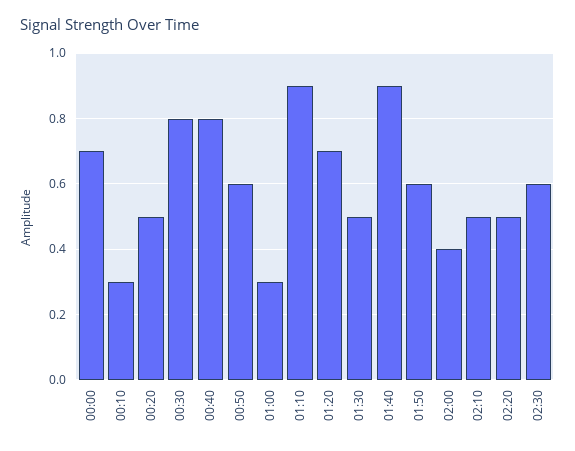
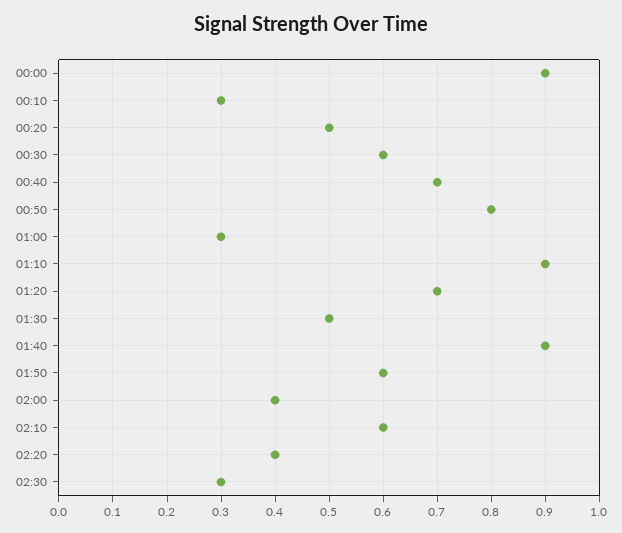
  {
-   "00:00": 0.7,
+   "00:00": 0.9,
    "00:10": 0.3,
    "00:20": 0.5,
-   "00:30": 0.8,
+   "00:30": 0.6,
-   "00:40": 0.8,
+   "00:40": 0.7,
-   "00:50": 0.6,
+   "00:50": 0.8,
    "01:00": 0.3,
    "01:10": 0.9,
    "01:20": 0.7,
    "01:30": 0.5,
    "01:40": 0.9,
    "01:50": 0.6,
    "02:00": 0.4,
-   "02:10": 0.5,
+   "02:10": 0.6,
-   "02:20": 0.5,
+   "02:20": 0.4,
-   "02:30": 0.6
+   "02:30": 0.3
  }

